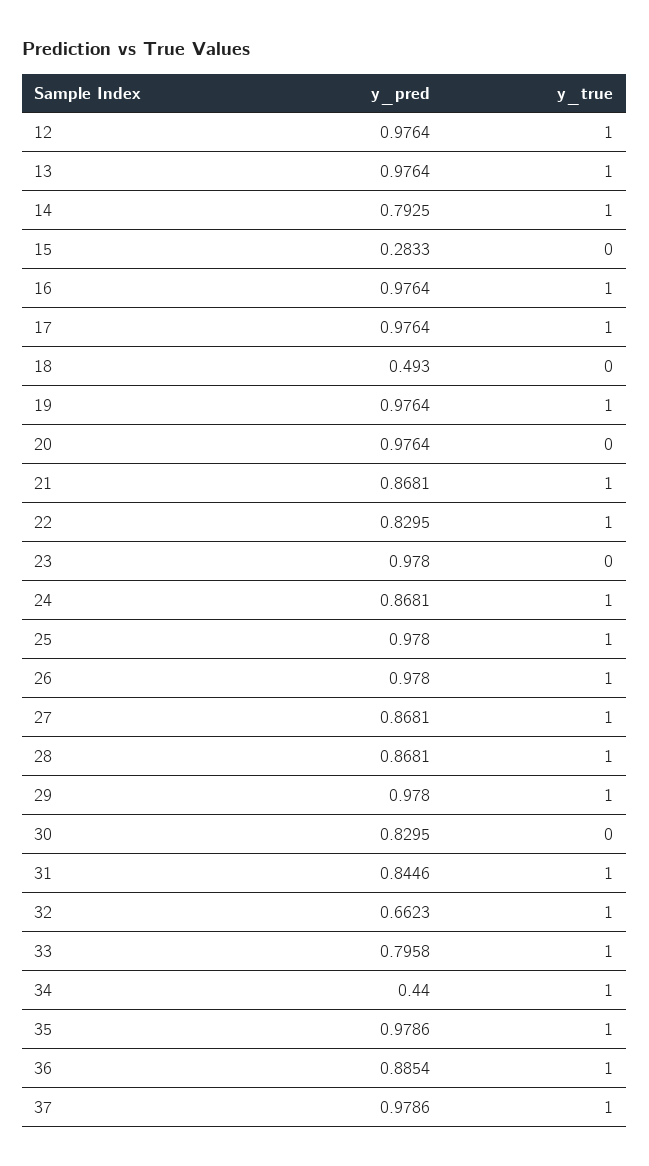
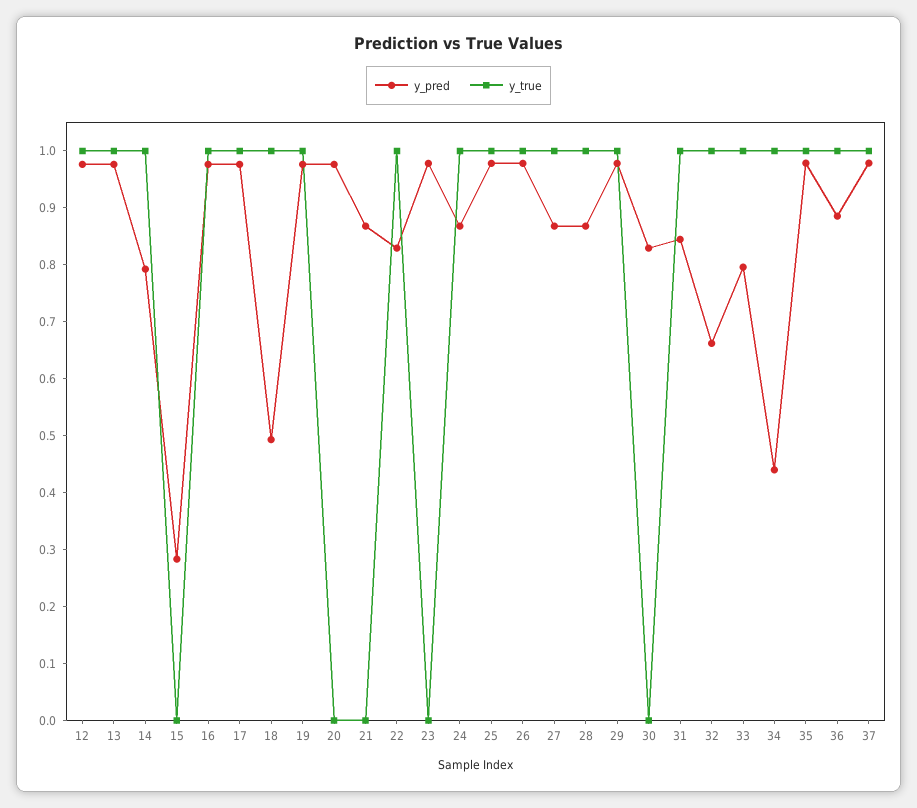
  {
    "y_pred": {
      "12": 0.9764,
      "13": 0.9764,
      "14": 0.7925,
      "15": 0.2833,
      "16": 0.9764,
      "17": 0.9764,
      "18": 0.493,
      "19": 0.9764,
      "20": 0.9764,
      "21": 0.8681,
      "22": 0.8295,
      "23": 0.978,
      "24": 0.8681,
      "25": 0.978,
      "26": 0.978,
      "27": 0.8681,
      "28": 0.8681,
      "29": 0.978,
      "30": 0.8295,
      "31": 0.8446,
      "32": 0.6623,
      "33": 0.7958,
      "34": 0.44,
      "35": 0.9786,
      "36": 0.8854,
      "37": 0.9786
    },
    "y_true": {
      "12": 1,
      "13": 1,
      "14": 1,
      "15": 0,
      "16": 1,
      "17": 1,
-     "18": 0,
+     "18": 1,
      "19": 1,
      "20": 0,
-     "21": 1,
+     "21": 0,
      "22": 1,
      "23": 0,
      "24": 1,
      "25": 1,
      "26": 1,
      "27": 1,
      "28": 1,
      "29": 1,
      "30": 0,
      "31": 1,
      "32": 1,
      "33": 1,
      "34": 1,
      "35": 1,
      "36": 1,
      "37": 1
    }
  }

